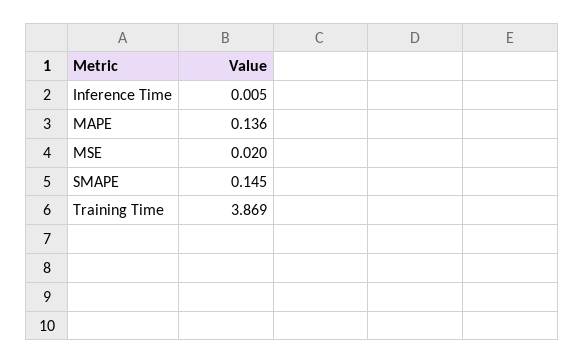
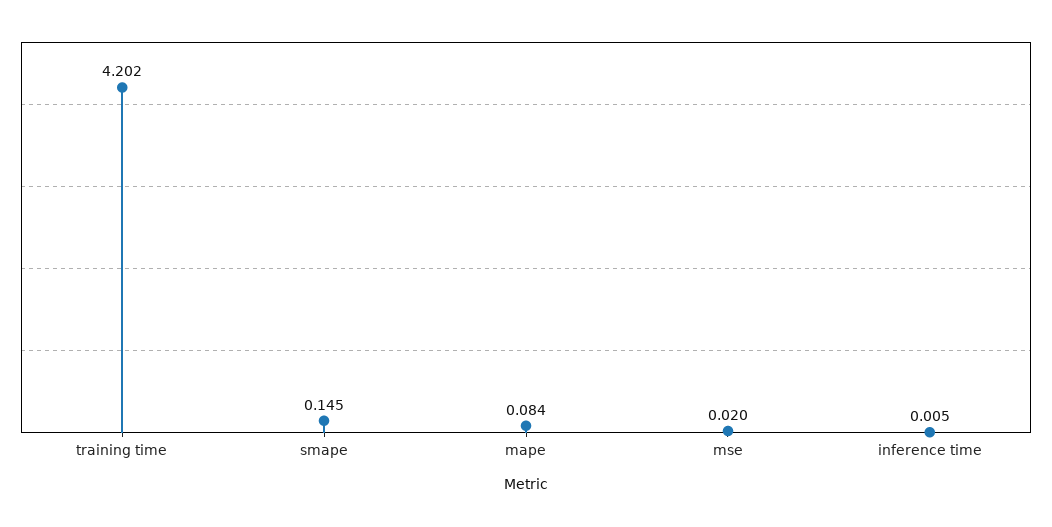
  {
    "Inference Time": 0.005,
-   "MAPE": 0.136,
+   "MAPE": 0.084,
    "MSE": 0.02,
    "SMAPE": 0.145,
-   "Training Time": 3.869
+   "Training Time": 4.202
  }

